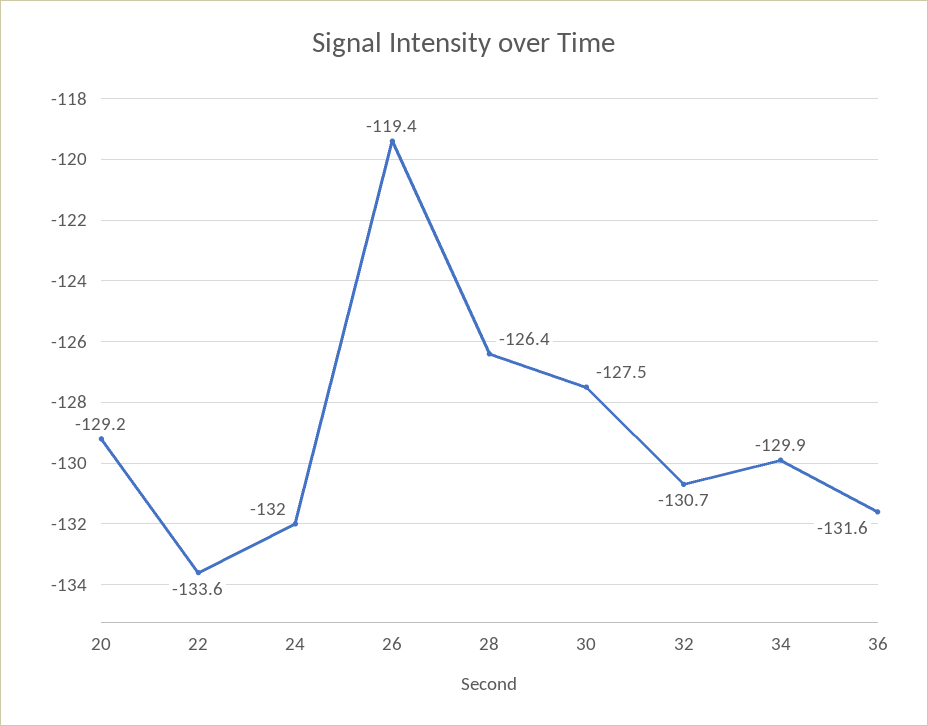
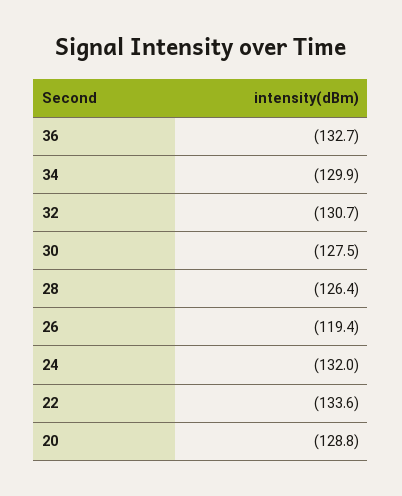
  {
-   "20": -129.2,
+   "20": -128.8,
    "22": -133.6,
    "24": -132,
    "26": -119.4,
    "28": -126.4,
    "30": -127.5,
    "32": -130.7,
    "34": -129.9,
-   "36": -131.6
+   "36": -132.7
  }

